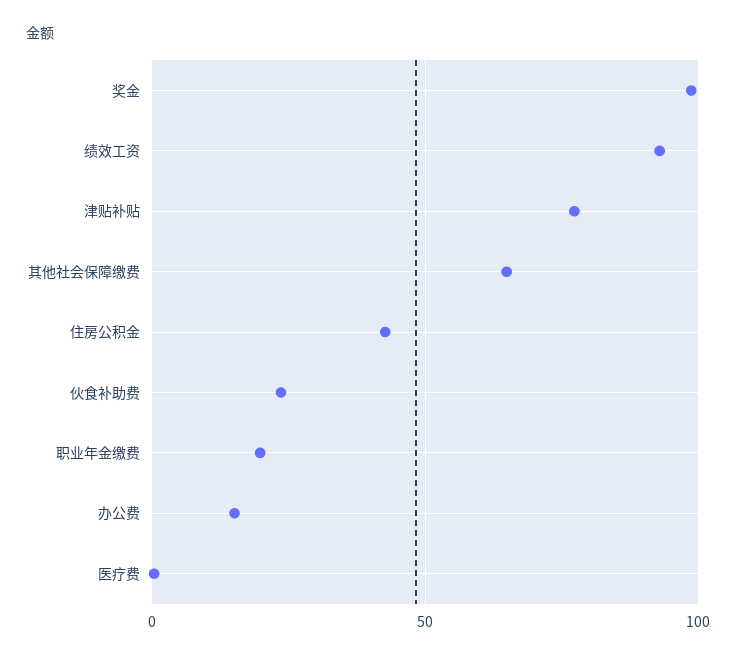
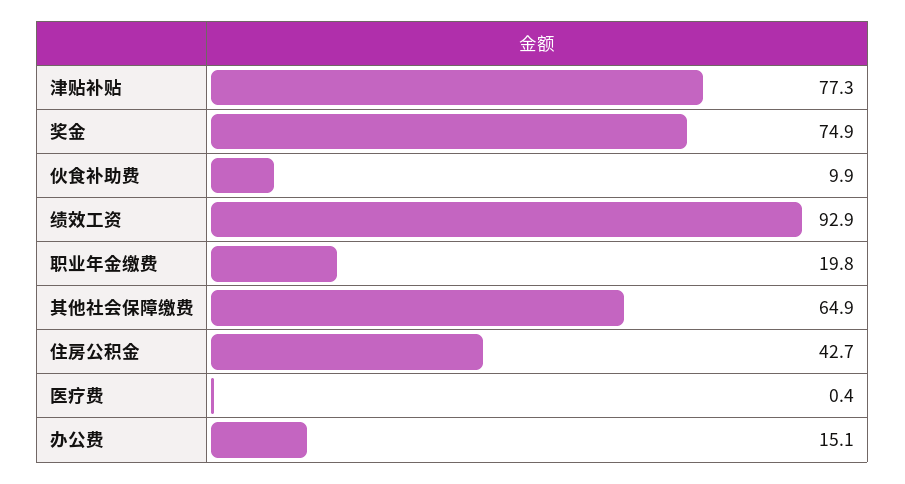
  {
-   "奖金": 100,
+   "奖金": 74.9,
    "绩效工资": 92.9,
    "津贴补贴": 77.3,
    "其他社会保障缴费": 64.9,
    "住房公积金": 42.7,
-   "伙食补助费": 25,
+   "伙食补助费": 9.9,
    "职业年金缴费": 19.8,
    "办公费": 15.1,
    "医疗费": 0.4
  }

